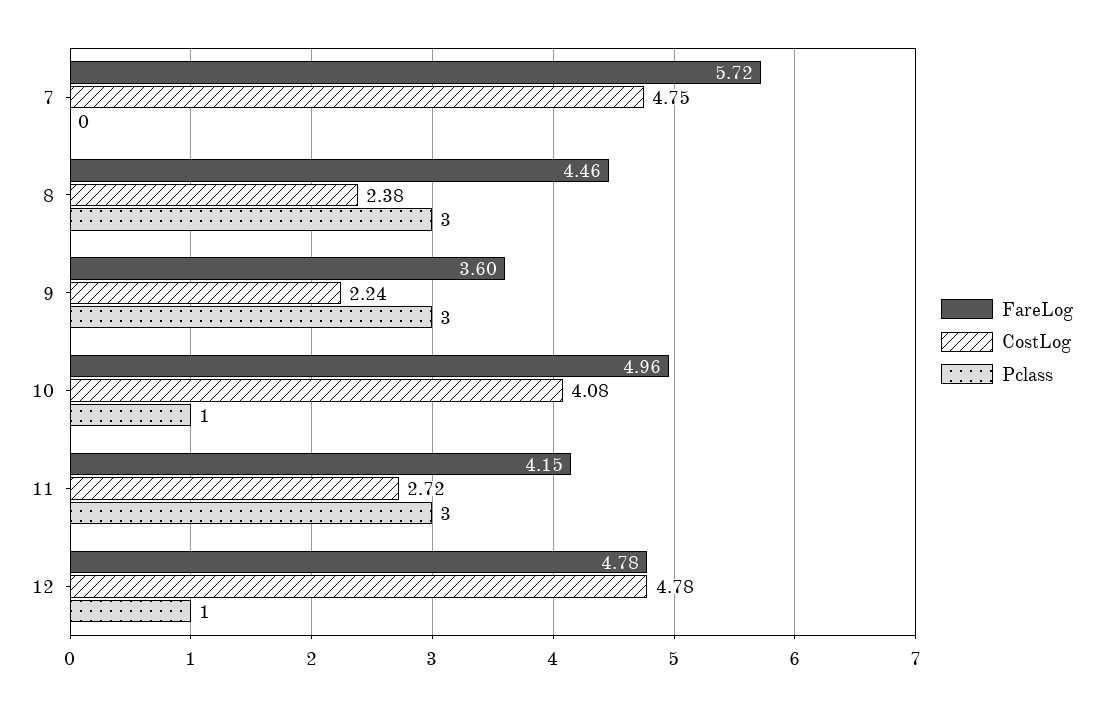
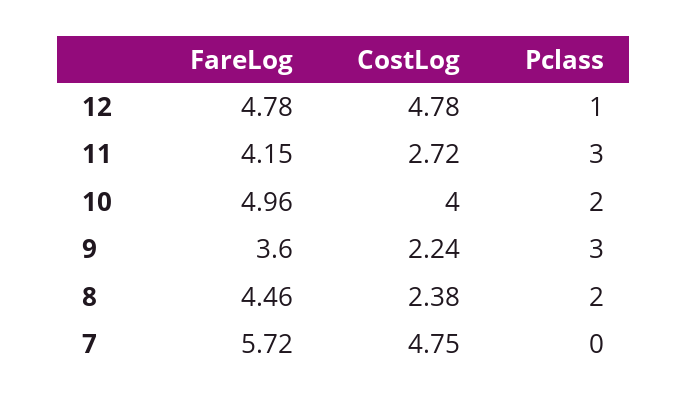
  {
    "FareLog": {
      "7": 5.72,
      "8": 4.46,
      "9": 3.6,
      "10": 4.96,
      "11": 4.15,
      "12": 4.78
    },
    "CostLog": {
      "7": 4.75,
      "8": 2.38,
      "9": 2.24,
-     "10": 4.08,
+     "10": 4,
      "11": 2.72,
      "12": 4.78
    },
    "Pclass": {
      "7": 0,
-     "8": 3,
+     "8": 2,
      "9": 3,
-     "10": 1,
+     "10": 2,
      "11": 3,
      "12": 1
    }
  }

